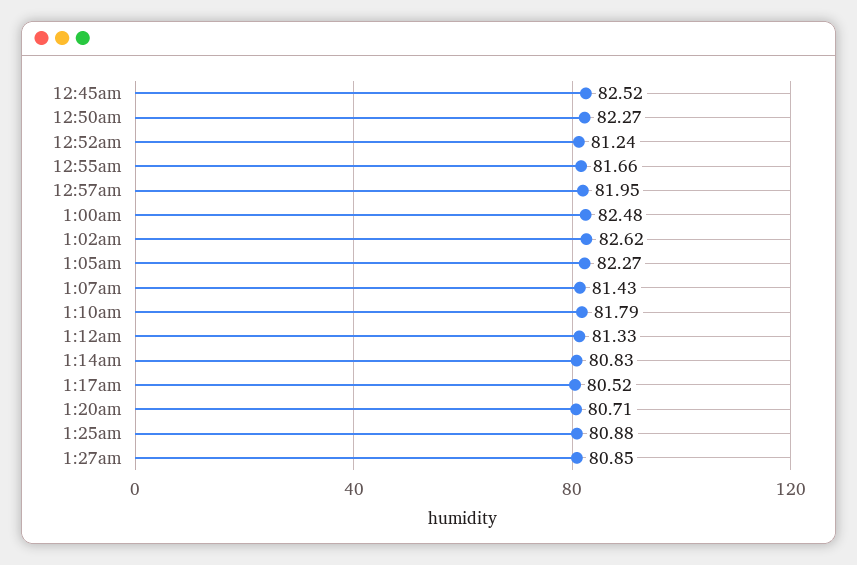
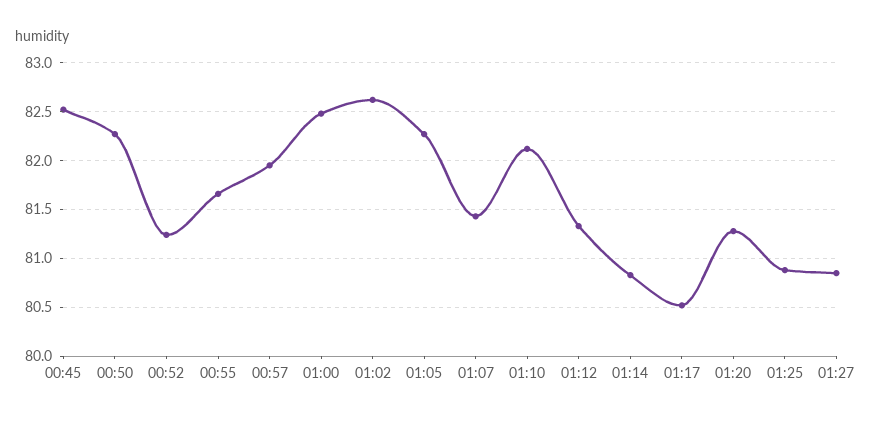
  {
    "12:45am": 82.52,
    "12:50am": 82.27,
    "12:52am": 81.24,
    "12:55am": 81.66,
    "12:57am": 81.95,
    "1:00am": 82.48,
    "1:02am": 82.62,
    "1:05am": 82.27,
    "1:07am": 81.43,
-   "1:10am": 81.79,
+   "1:10am": 82.1,
    "1:12am": 81.33,
    "1:14am": 80.83,
    "1:17am": 80.52,
-   "1:20am": 80.71,
+   "1:20am": 81.3,
    "1:25am": 80.88,
    "1:27am": 80.85
  }

